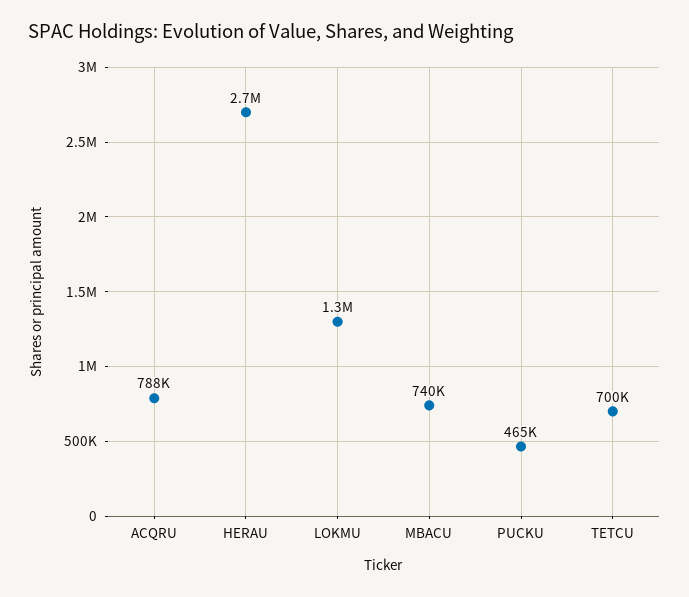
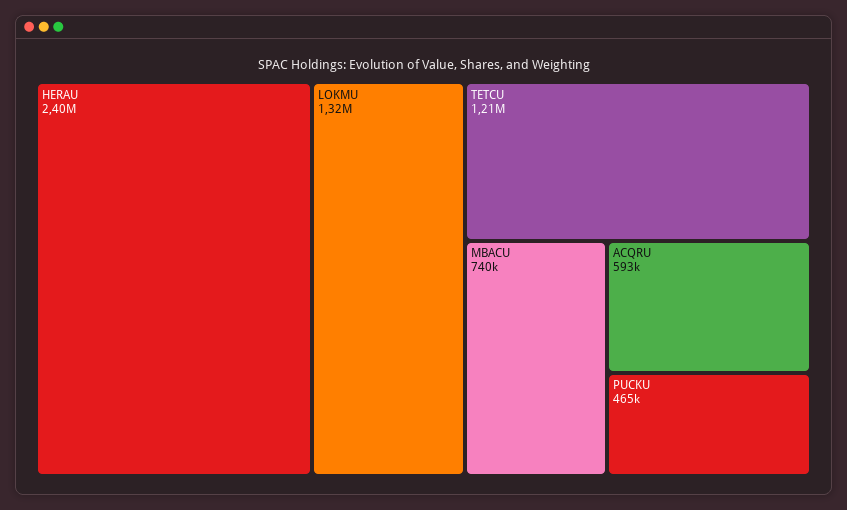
  {
-   "ACQRU": 788000,
+   "ACQRU": 593000,
-   "HERAU": 2700000,
+   "HERAU": 2400000,
    "LOKMU": 1320000,
    "MBACU": 740000,
    "PUCKU": 465000,
-   "TETCU": 700000
+   "TETCU": 1210000
  }

